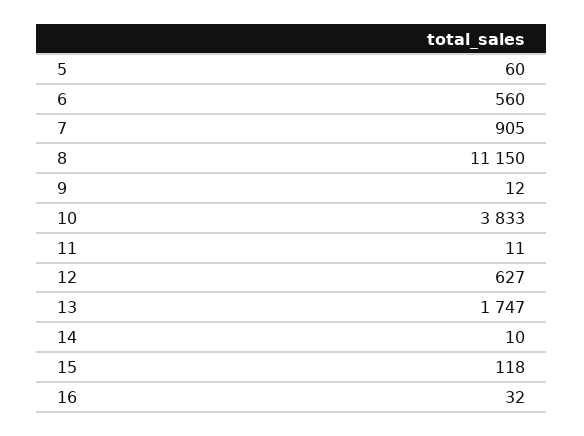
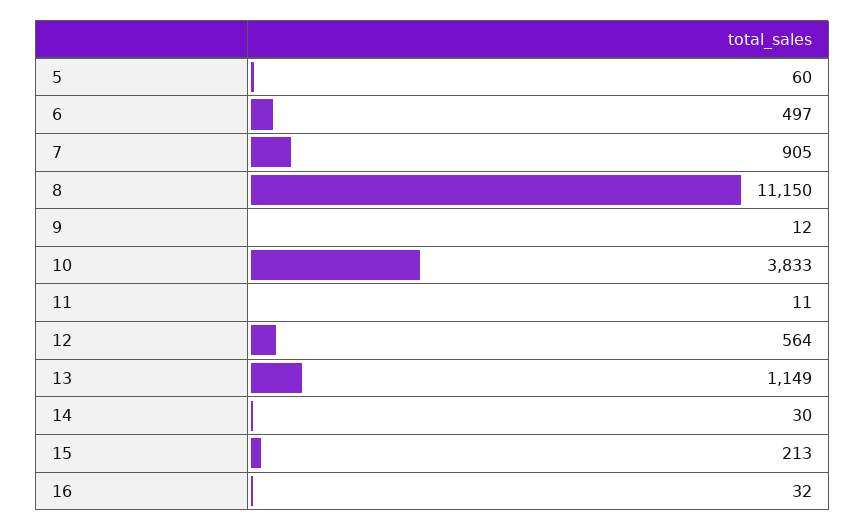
  {
    "5": 60,
-   "6": 560,
+   "6": 497,
    "7": 905,
    "8": 11150,
    "9": 12,
    "10": 3833,
    "11": 11,
-   "12": 627,
+   "12": 564,
-   "13": 1747,
+   "13": 1149,
-   "14": 10,
+   "14": 30,
-   "15": 118,
+   "15": 213,
    "16": 32
  }

